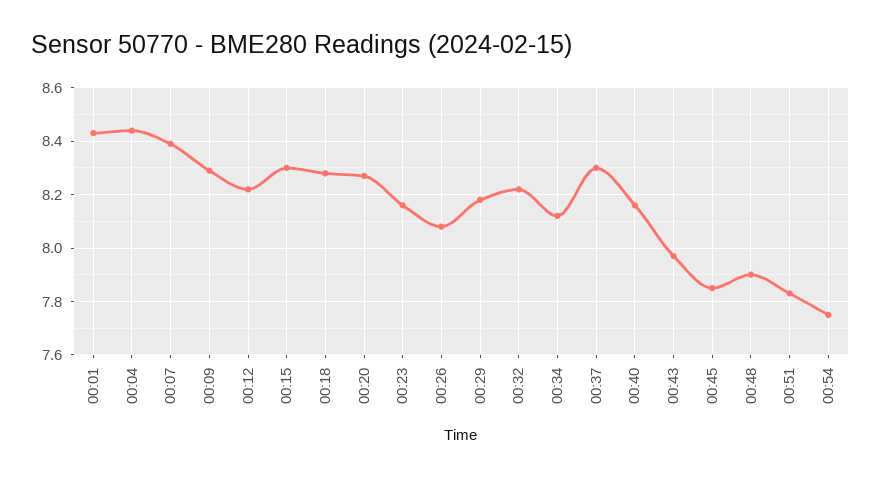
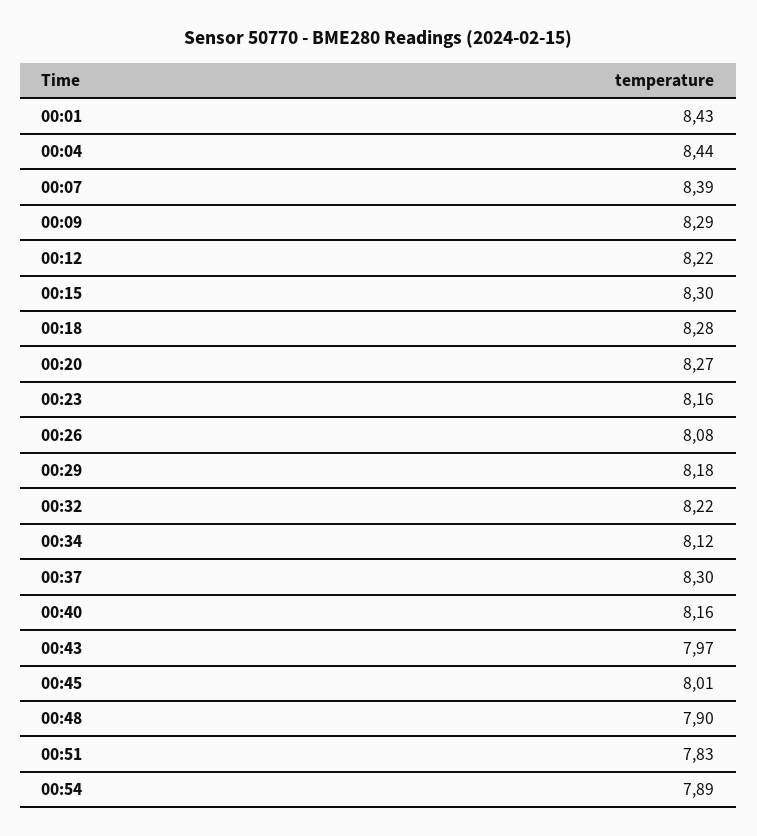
  {
    "00:01": 8.43,
    "00:04": 8.44,
    "00:07": 8.39,
    "00:09": 8.29,
    "00:12": 8.22,
    "00:15": 8.3,
    "00:18": 8.28,
    "00:20": 8.27,
    "00:23": 8.16,
    "00:26": 8.08,
    "00:29": 8.18,
    "00:32": 8.22,
    "00:34": 8.12,
    "00:37": 8.3,
    "00:40": 8.16,
    "00:43": 7.97,
-   "00:45": 7.85,
+   "00:45": 8.01,
    "00:48": 7.9,
    "00:51": 7.83,
-   "00:54": 7.75
+   "00:54": 7.89
  }

